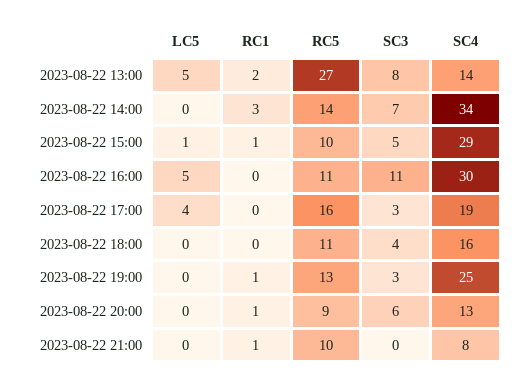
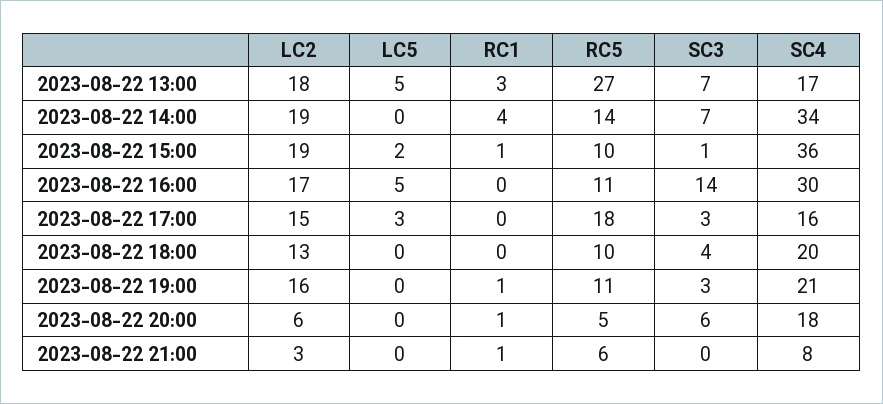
  {
    "LC5": {
      "2023-08-22 13:00": 5,
      "2023-08-22 14:00": 0,
-     "2023-08-22 15:00": 1,
+     "2023-08-22 15:00": 2,
      "2023-08-22 16:00": 5,
-     "2023-08-22 17:00": 4,
+     "2023-08-22 17:00": 3,
      "2023-08-22 18:00": 0,
      "2023-08-22 19:00": 0,
      "2023-08-22 20:00": 0,
      "2023-08-22 21:00": 0
    },
    "RC1": {
-     "2023-08-22 13:00": 2,
+     "2023-08-22 13:00": 3,
-     "2023-08-22 14:00": 3,
+     "2023-08-22 14:00": 4,
      "2023-08-22 15:00": 1,
      "2023-08-22 16:00": 0,
      "2023-08-22 17:00": 0,
      "2023-08-22 18:00": 0,
      "2023-08-22 19:00": 1,
      "2023-08-22 20:00": 1,
      "2023-08-22 21:00": 1
    },
    "RC5": {
      "2023-08-22 13:00": 27,
      "2023-08-22 14:00": 14,
      "2023-08-22 15:00": 10,
      "2023-08-22 16:00": 11,
-     "2023-08-22 17:00": 16,
+     "2023-08-22 17:00": 18,
-     "2023-08-22 18:00": 11,
+     "2023-08-22 18:00": 10,
-     "2023-08-22 19:00": 13,
+     "2023-08-22 19:00": 11,
-     "2023-08-22 20:00": 9,
+     "2023-08-22 20:00": 5,
-     "2023-08-22 21:00": 10
+     "2023-08-22 21:00": 6
    },
    "SC3": {
-     "2023-08-22 13:00": 8,
+     "2023-08-22 13:00": 7,
      "2023-08-22 14:00": 7,
-     "2023-08-22 15:00": 5,
+     "2023-08-22 15:00": 1,
-     "2023-08-22 16:00": 11,
+     "2023-08-22 16:00": 14,
      "2023-08-22 17:00": 3,
      "2023-08-22 18:00": 4,
      "2023-08-22 19:00": 3,
      "2023-08-22 20:00": 6,
      "2023-08-22 21:00": 0
    },
    "SC4": {
-     "2023-08-22 13:00": 14,
+     "2023-08-22 13:00": 17,
      "2023-08-22 14:00": 34,
-     "2023-08-22 15:00": 29,
+     "2023-08-22 15:00": 36,
      "2023-08-22 16:00": 30,
-     "2023-08-22 17:00": 19,
+     "2023-08-22 17:00": 16,
-     "2023-08-22 18:00": 16,
+     "2023-08-22 18:00": 20,
-     "2023-08-22 19:00": 25,
+     "2023-08-22 19:00": 21,
-     "2023-08-22 20:00": 13,
+     "2023-08-22 20:00": 18,
      "2023-08-22 21:00": 8
-   }
+   },
+   "LC2": {
+     "2023-08-22 13:00": 18,
+     "2023-08-22 14:00": 19,
+     "2023-08-22 15:00": 19,
+     "2023-08-22 16:00": 17,
+     "2023-08-22 17:00": 15,
+     "2023-08-22 18:00": 13,
+     "2023-08-22 19:00": 16,
+     "2023-08-22 20:00": 6,
+     "2023-08-22 21:00": 3
+   }
  }

